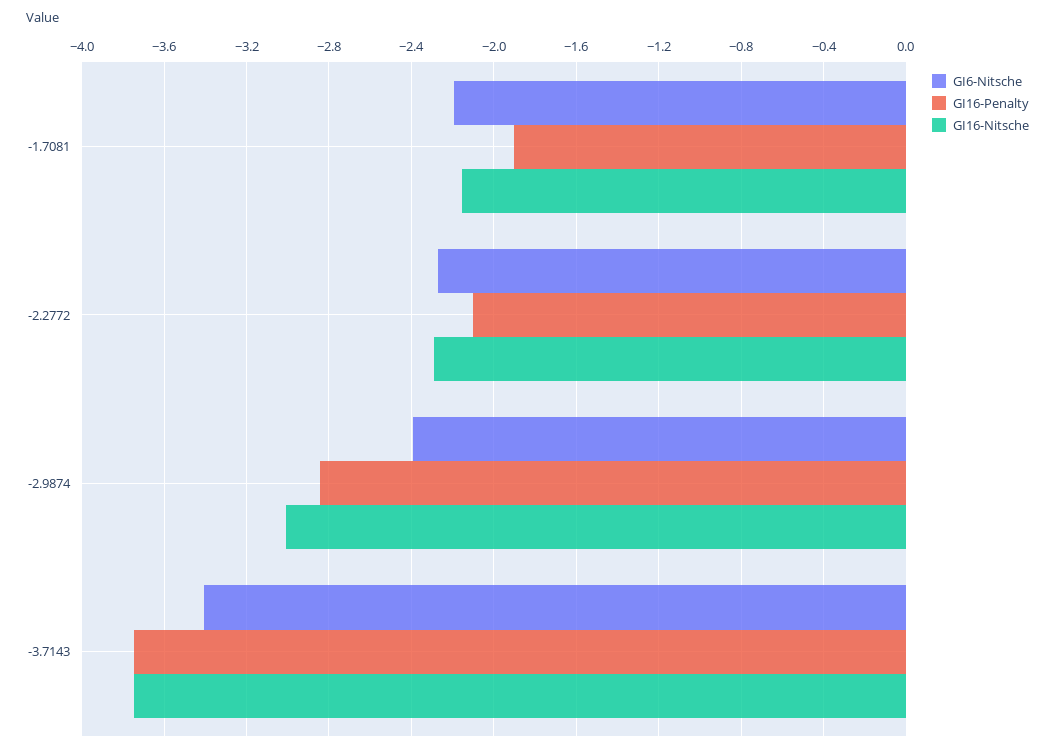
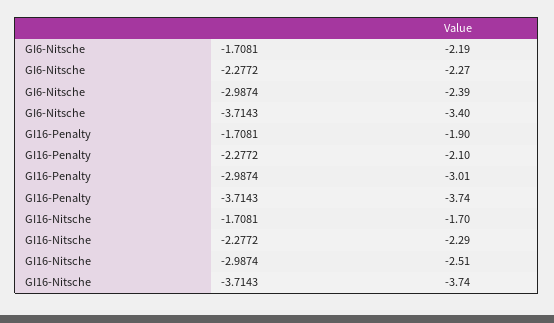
  {
    "GI6-Nitsche": {
      "-1.7081": -2.19,
      "-2.2772": -2.27,
      "-2.9874": -2.39,
      "-3.7143": -3.4
    },
    "GI16-Penalty": {
      "-1.7081": -1.9,
      "-2.2772": -2.1,
-     "-2.9874": -2.85,
+     "-2.9874": -3.01,
      "-3.7143": -3.74
    },
    "GI16-Nitsche": {
-     "-1.7081": -2.15,
+     "-1.7081": -1.7,
      "-2.2772": -2.29,
-     "-2.9874": -3,
+     "-2.9874": -2.51,
      "-3.7143": -3.74
    }
  }

